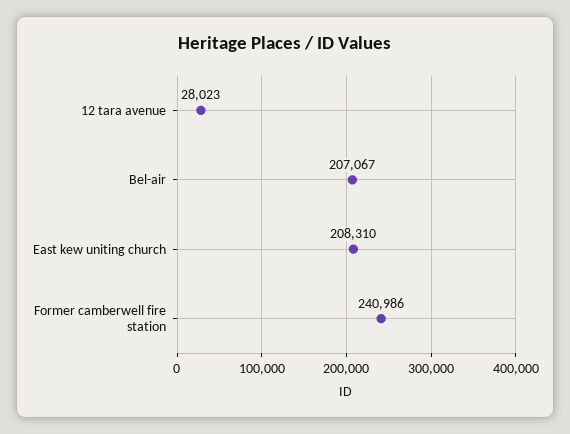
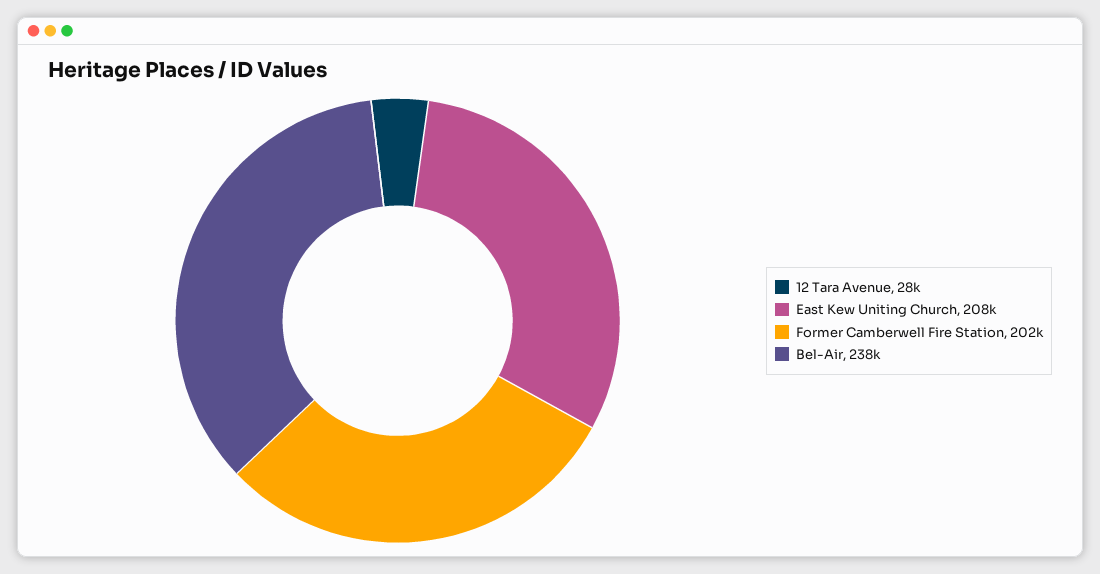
  {
    "12 tara avenue": 28023,
-   "Bel-air": 207067,
+   "Bel-air": 238000,
    "East kew uniting church": 208310,
-   "Former camberwell fire station": 240986
+   "Former camberwell fire station": 202000
  }

